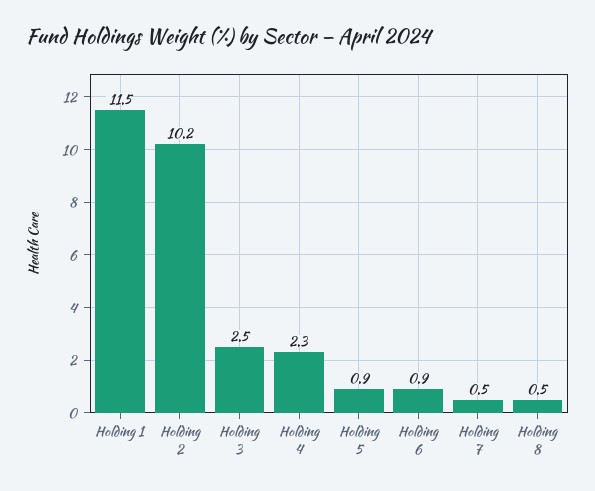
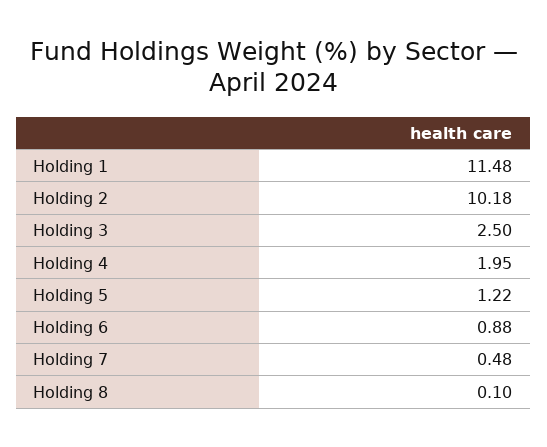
  {
    "Holding 1": 11.48,
    "Holding 2": 10.18,
    "Holding 3": 2.5,
-   "Holding 4": 2.3,
+   "Holding 4": 1.95,
-   "Holding 5": 0.9,
+   "Holding 5": 1.22,
    "Holding 6": 0.88,
    "Holding 7": 0.48,
-   "Holding 8": 0.5
+   "Holding 8": 0.1
  }

